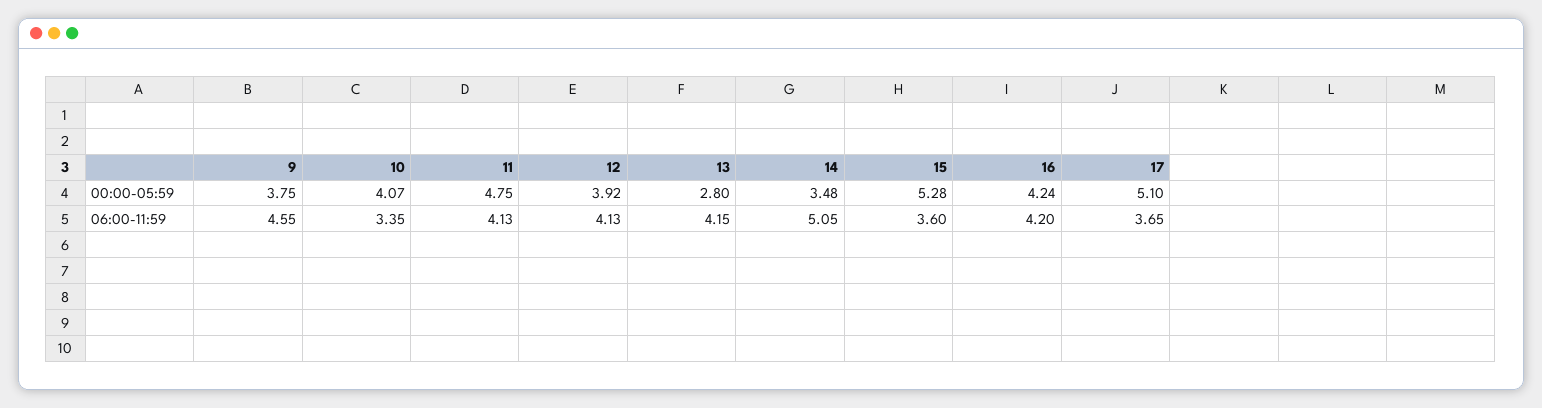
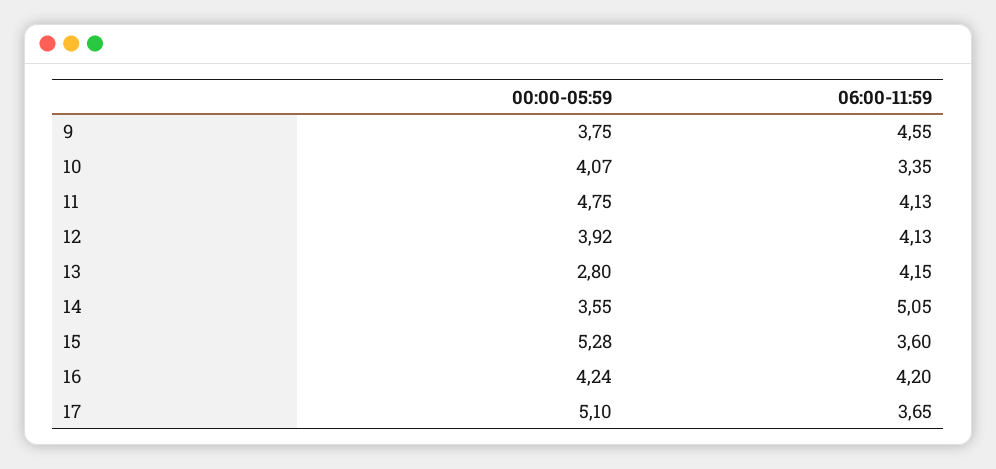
  {
    "9": {
      "00:00-05:59": 3.75,
      "06:00-11:59": 4.55
    },
    "10": {
      "00:00-05:59": 4.07,
      "06:00-11:59": 3.35
    },
    "11": {
      "00:00-05:59": 4.75,
      "06:00-11:59": 4.13
    },
    "12": {
      "00:00-05:59": 3.92,
      "06:00-11:59": 4.13
    },
    "13": {
      "00:00-05:59": 2.8,
      "06:00-11:59": 4.15
    },
    "14": {
-     "00:00-05:59": 3.48,
+     "00:00-05:59": 3.55,
      "06:00-11:59": 5.05
    },
    "15": {
      "00:00-05:59": 5.28,
      "06:00-11:59": 3.6
    },
    "16": {
      "00:00-05:59": 4.24,
      "06:00-11:59": 4.2
    },
    "17": {
      "00:00-05:59": 5.1,
      "06:00-11:59": 3.65
    }
  }

